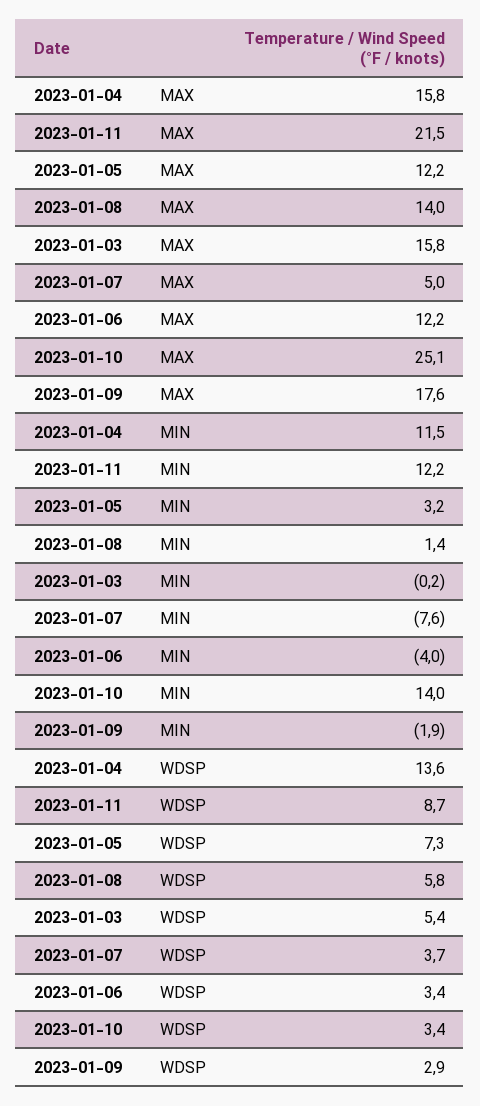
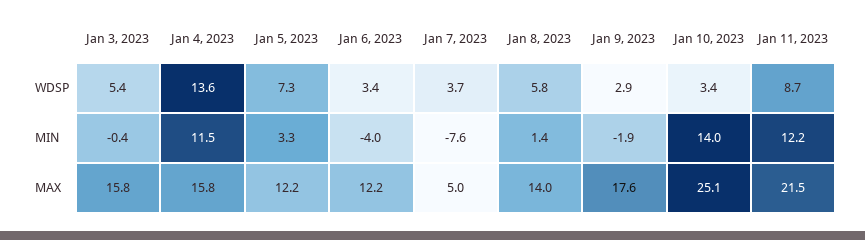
  {
    "2023-01-04": {
      "MAX": 15.8,
      "MIN": 11.5,
      "WDSP": 13.6
    },
    "2023-01-11": {
      "MAX": 21.5,
      "MIN": 12.2,
      "WDSP": 8.7
    },
    "2023-01-05": {
      "MAX": 12.2,
-     "MIN": 3.2,
+     "MIN": 3.3,
      "WDSP": 7.3
    },
    "2023-01-08": {
      "MAX": 14,
      "MIN": 1.4,
      "WDSP": 5.8
    },
    "2023-01-03": {
      "MAX": 15.8,
-     "MIN": -0.2,
+     "MIN": -0.4,
      "WDSP": 5.4
    },
    "2023-01-07": {
      "MAX": 5,
      "MIN": -7.6,
      "WDSP": 3.7
    },
    "2023-01-06": {
      "MAX": 12.2,
      "MIN": -4,
      "WDSP": 3.4
    },
    "2023-01-10": {
      "MAX": 25.1,
      "MIN": 14,
      "WDSP": 3.4
    },
    "2023-01-09": {
      "MAX": 17.6,
      "MIN": -1.9,
      "WDSP": 2.9
    }
  }

